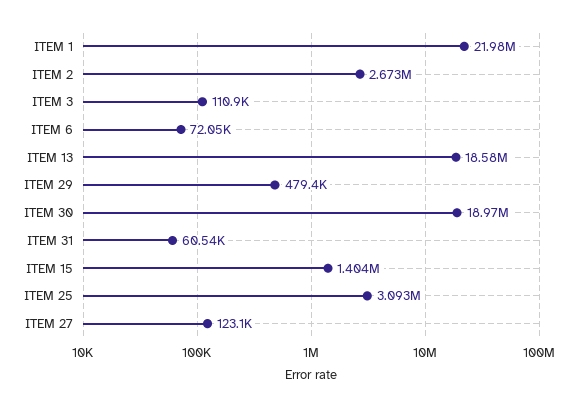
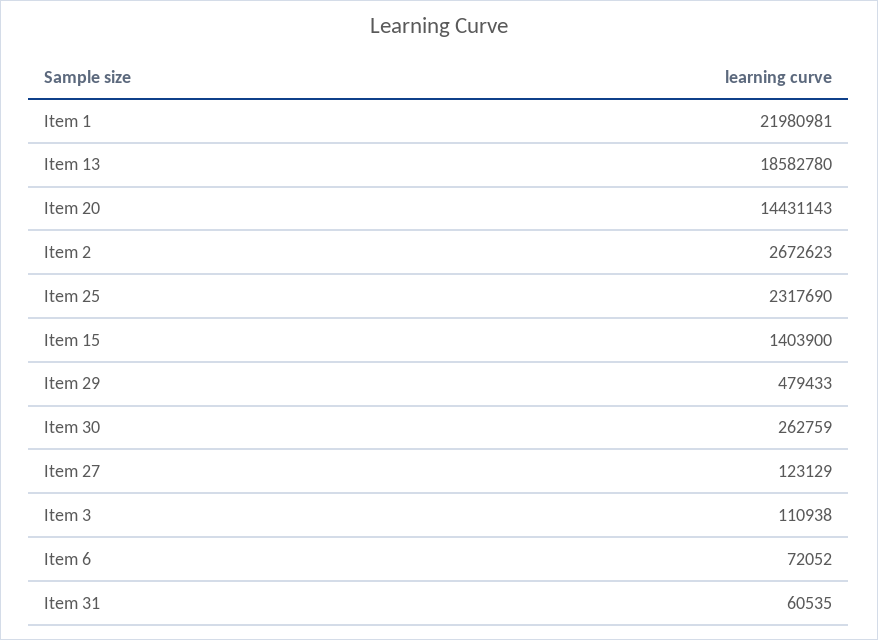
  {
    "ITEM 1": 21980981,
    "ITEM 2": 2672623,
    "ITEM 3": 110938,
    "ITEM 6": 72052,
    "ITEM 13": 18582780,
    "ITEM 29": 479433,
-   "ITEM 30": 18970000,
+   "ITEM 30": 262759,
    "ITEM 31": 60535,
    "ITEM 15": 1403900,
-   "ITEM 25": 3093000,
+   "ITEM 25": 2317690,
-   "ITEM 27": 123129
+   "ITEM 27": 123129,
+   "Item 20": 14431143
  }

